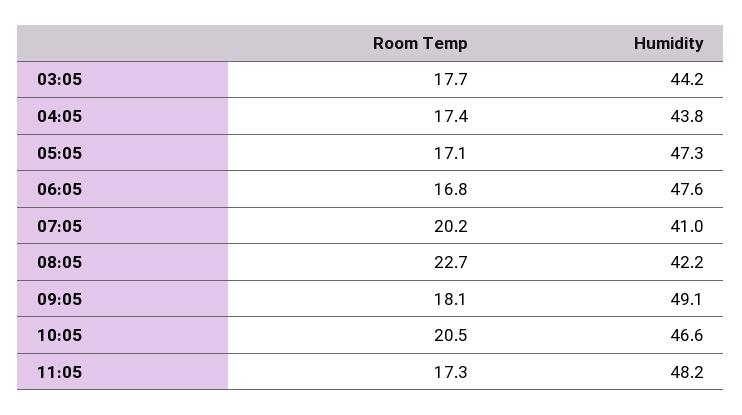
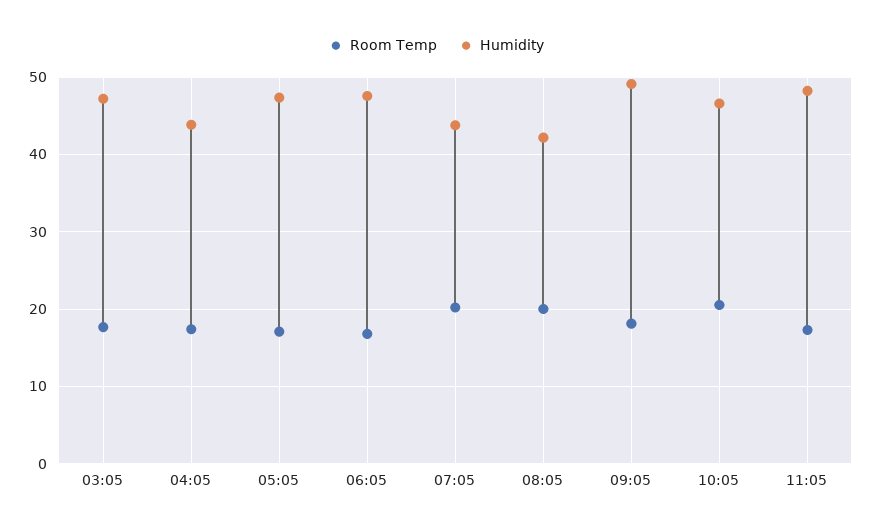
  {
    "Room Temp": {
      "03:05": 17.7,
      "04:05": 17.4,
      "05:05": 17.1,
      "06:05": 16.8,
      "07:05": 20.2,
-     "08:05": 22.7,
+     "08:05": 20,
      "09:05": 18.1,
      "10:05": 20.5,
      "11:05": 17.3
    },
    "Humidity": {
-     "03:05": 44.2,
+     "03:05": 47,
      "04:05": 43.8,
      "05:05": 47.3,
      "06:05": 47.6,
-     "07:05": 41,
+     "07:05": 44,
      "08:05": 42.2,
      "09:05": 49.1,
      "10:05": 46.6,
      "11:05": 48.2
    }
  }

